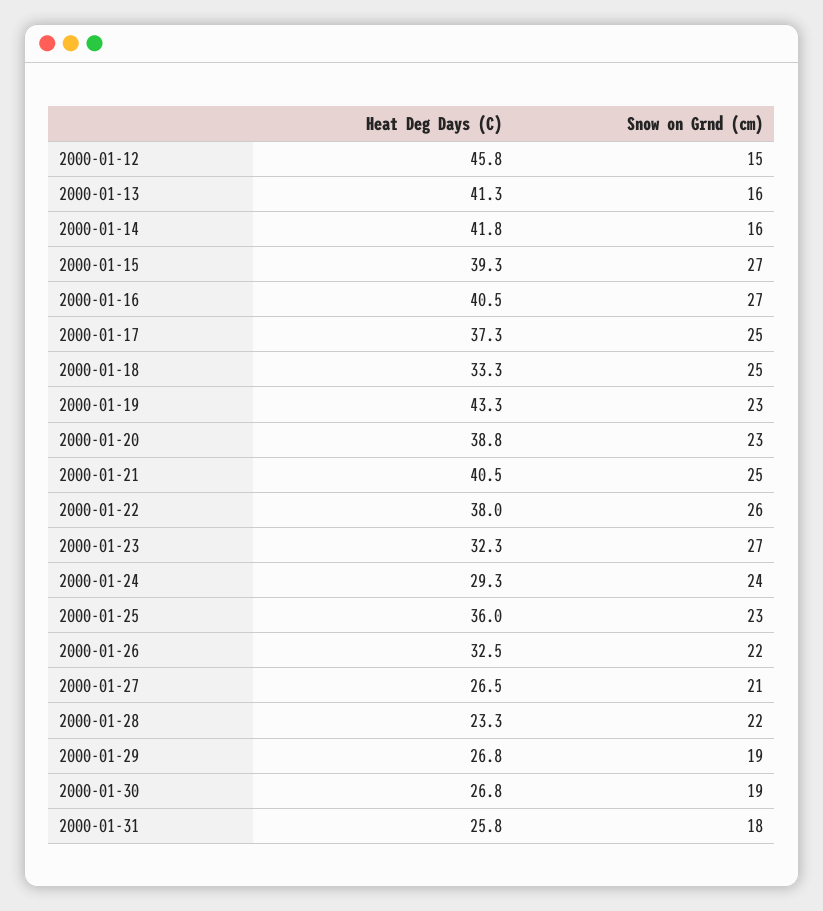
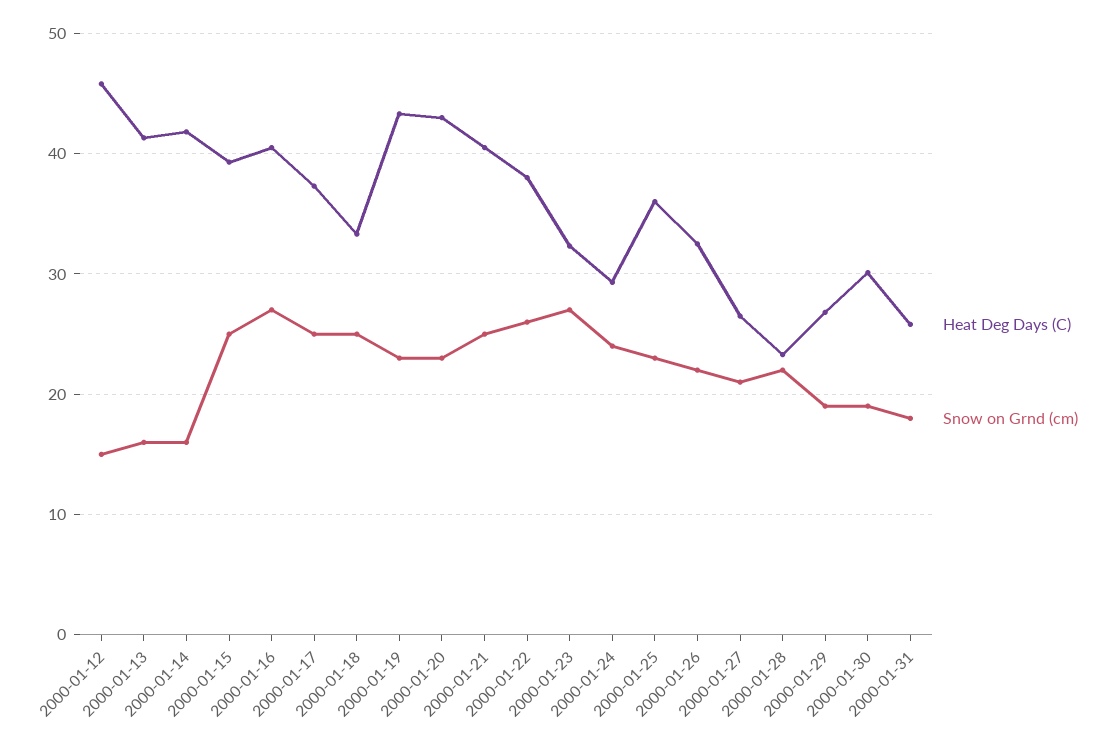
  {
    "Heat Deg Days (C)": {
      "2000-01-12": 45.8,
      "2000-01-13": 41.3,
      "2000-01-14": 41.8,
      "2000-01-15": 39.3,
      "2000-01-16": 40.5,
      "2000-01-17": 37.3,
      "2000-01-18": 33.3,
      "2000-01-19": 43.3,
-     "2000-01-20": 38.8,
+     "2000-01-20": 43,
      "2000-01-21": 40.5,
      "2000-01-22": 38,
      "2000-01-23": 32.3,
      "2000-01-24": 29.3,
      "2000-01-25": 36,
      "2000-01-26": 32.5,
      "2000-01-27": 26.5,
      "2000-01-28": 23.3,
      "2000-01-29": 26.8,
-     "2000-01-30": 26.8,
+     "2000-01-30": 30,
      "2000-01-31": 25.8
    },
    "Snow on Grnd (cm)": {
      "2000-01-12": 15,
      "2000-01-13": 16,
      "2000-01-14": 16,
-     "2000-01-15": 27,
+     "2000-01-15": 25,
      "2000-01-16": 27,
      "2000-01-17": 25,
      "2000-01-18": 25,
      "2000-01-19": 23,
      "2000-01-20": 23,
      "2000-01-21": 25,
      "2000-01-22": 26,
      "2000-01-23": 27,
      "2000-01-24": 24,
      "2000-01-25": 23,
      "2000-01-26": 22,
      "2000-01-27": 21,
      "2000-01-28": 22,
      "2000-01-29": 19,
      "2000-01-30": 19,
      "2000-01-31": 18
    }
  }

